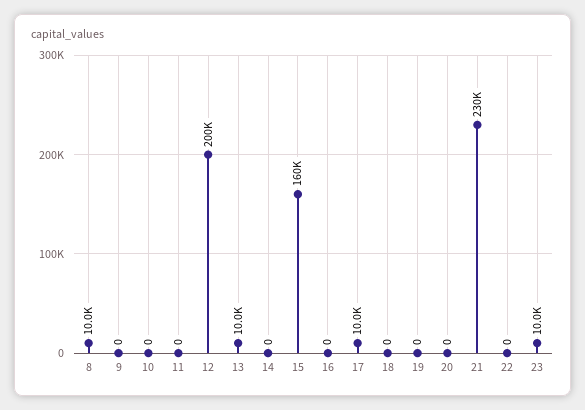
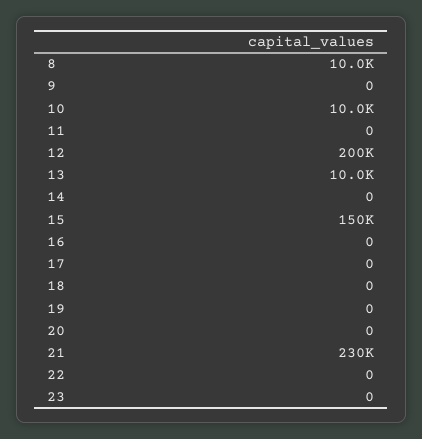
  {
    "8": 10000,
    "9": 0,
-   "10": 0,
+   "10": 10000,
    "11": 0,
    "12": 200000,
    "13": 10000,
    "14": 0,
-   "15": 160000,
+   "15": 150000,
    "16": 0,
-   "17": 10000,
+   "17": 0,
    "18": 0,
    "19": 0,
    "20": 0,
    "21": 230000,
    "22": 0,
-   "23": 10000
+   "23": 0
  }

